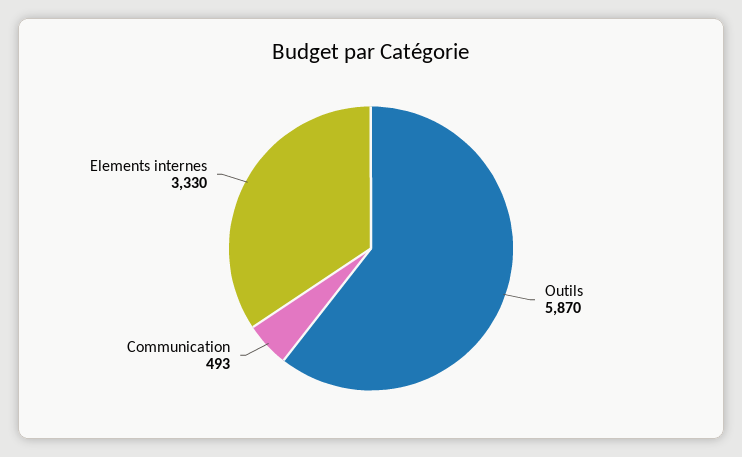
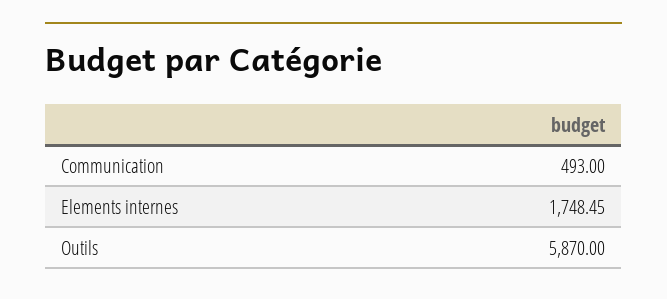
  {
    "Outils": 5870,
    "Communication": 493,
-   "Elements internes": 3330
+   "Elements internes": 1748.45
  }

